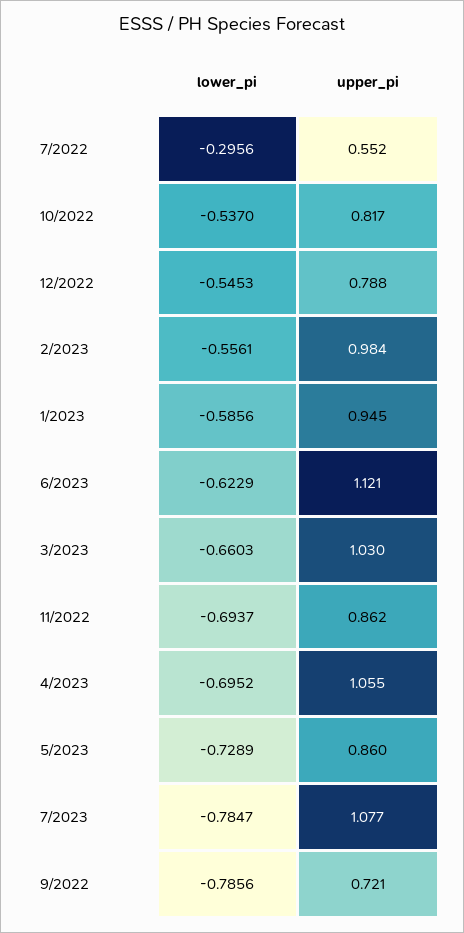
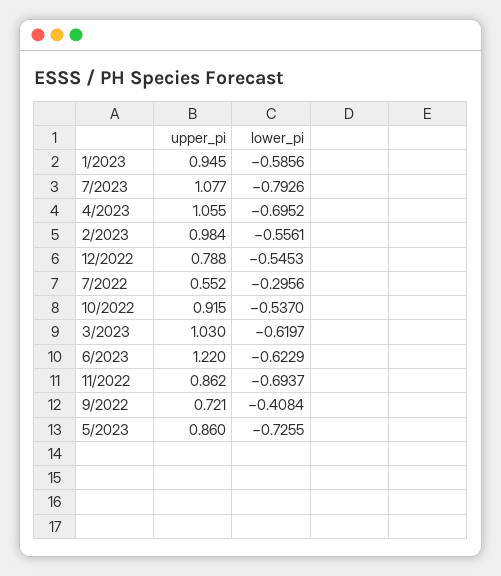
  {
    "lower_pi": {
      "7/2022": -0.2956,
      "10/2022": -0.537,
      "12/2022": -0.5453,
      "2/2023": -0.5561,
      "1/2023": -0.5856,
      "6/2023": -0.6229,
-     "3/2023": -0.6603,
+     "3/2023": -0.6197,
      "11/2022": -0.6937,
      "4/2023": -0.6952,
-     "5/2023": -0.7289,
+     "5/2023": -0.7255,
-     "7/2023": -0.7847,
+     "7/2023": -0.7926,
-     "9/2022": -0.7856
+     "9/2022": -0.4084
    },
    "upper_pi": {
      "7/2022": 0.552,
-     "10/2022": 0.817,
+     "10/2022": 0.915,
      "12/2022": 0.788,
      "2/2023": 0.984,
      "1/2023": 0.945,
-     "6/2023": 1.121,
+     "6/2023": 1.22,
      "3/2023": 1.03,
      "11/2022": 0.862,
      "4/2023": 1.055,
      "5/2023": 0.86,
      "7/2023": 1.077,
      "9/2022": 0.721
    }
  }

